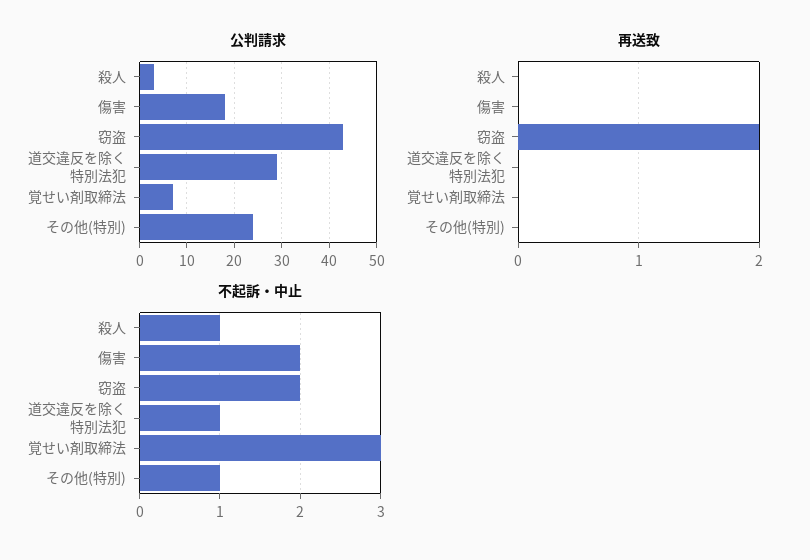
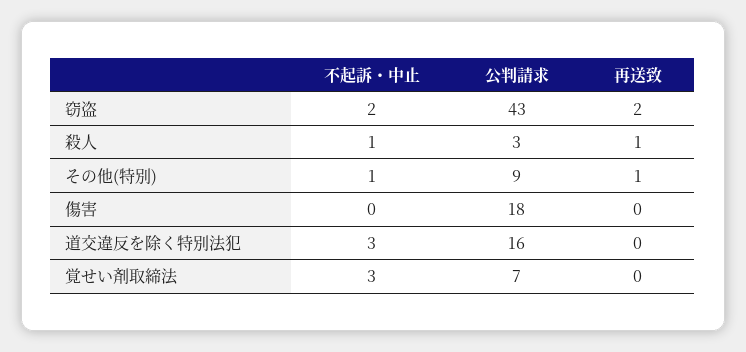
  {
    "公判請求": {
      "殺人": 3,
      "傷害": 18,
      "窃盗": 43,
-     "道交違反を除く特別法犯": 30,
+     "道交違反を除く特別法犯": 16,
      "覚せい剤取締法": 7,
-     "その他(特別)": 25
+     "その他(特別)": 9
    },
    "再送致": {
-     "殺人": 0,
+     "殺人": 1,
      "傷害": 0,
      "窃盗": 2,
      "道交違反を除く特別法犯": 0,
      "覚せい剤取締法": 0,
-     "その他(特別)": 0
+     "その他(特別)": 1
    },
    "不起訴・中止": {
      "殺人": 1,
-     "傷害": 2,
+     "傷害": 0,
      "窃盗": 2,
-     "道交違反を除く特別法犯": 1,
+     "道交違反を除く特別法犯": 3,
      "覚せい剤取締法": 3,
      "その他(特別)": 1
    }
  }

